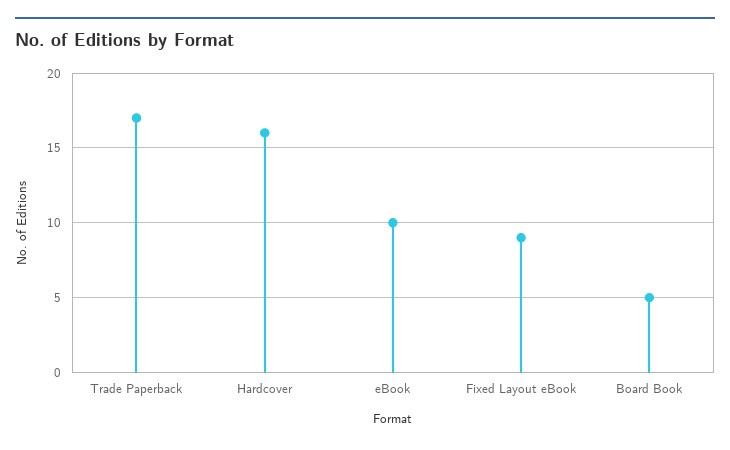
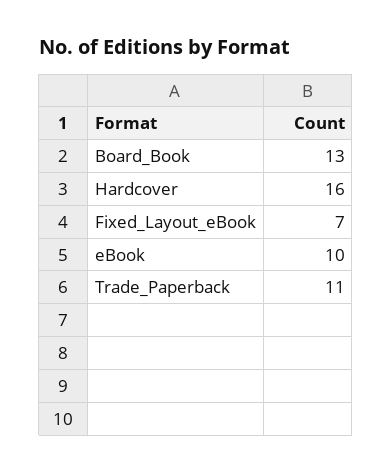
  {
-   "Trade Paperback": 17,
+   "Trade Paperback": 11,
    "Hardcover": 16,
    "eBook": 10,
-   "Fixed Layout eBook": 9,
+   "Fixed Layout eBook": 7,
-   "Board Book": 5
+   "Board Book": 13
  }

